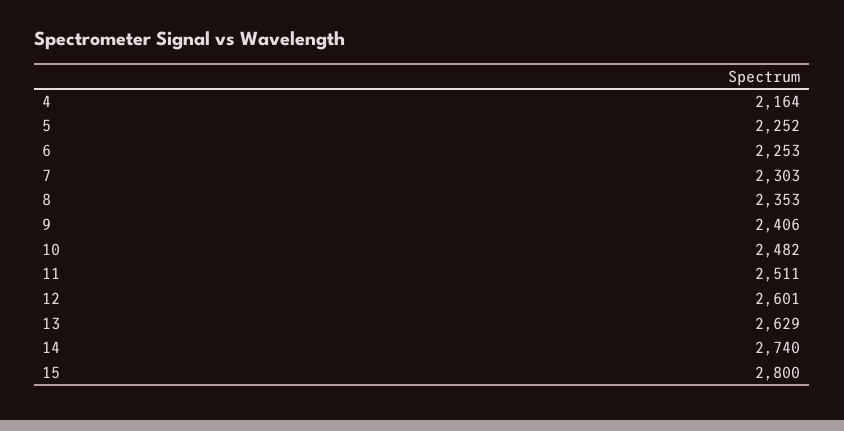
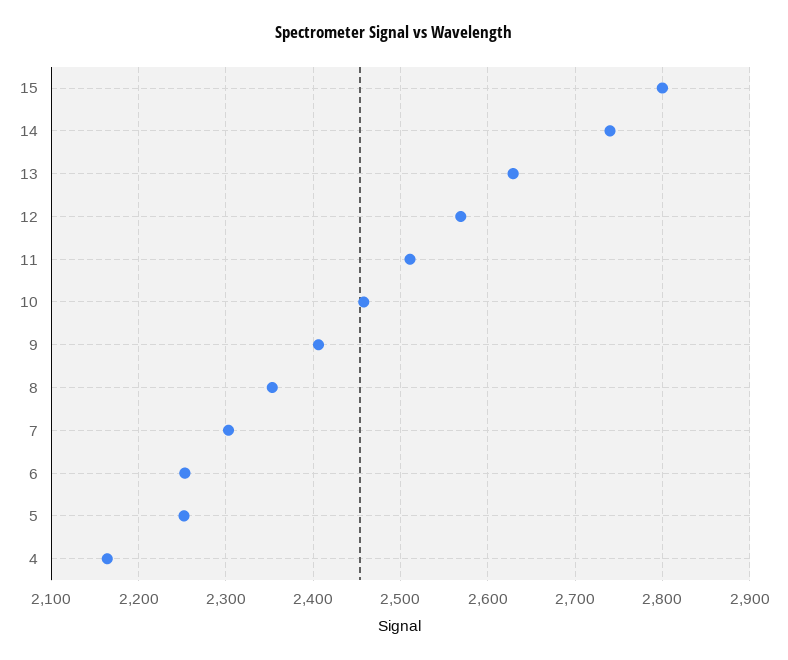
  {
    "4": 2164,
    "5": 2252,
    "6": 2253,
    "7": 2303,
    "8": 2353,
    "9": 2406,
-   "10": 2482,
+   "10": 2460,
    "11": 2511,
-   "12": 2601,
+   "12": 2570,
    "13": 2629,
    "14": 2740,
    "15": 2800
  }

